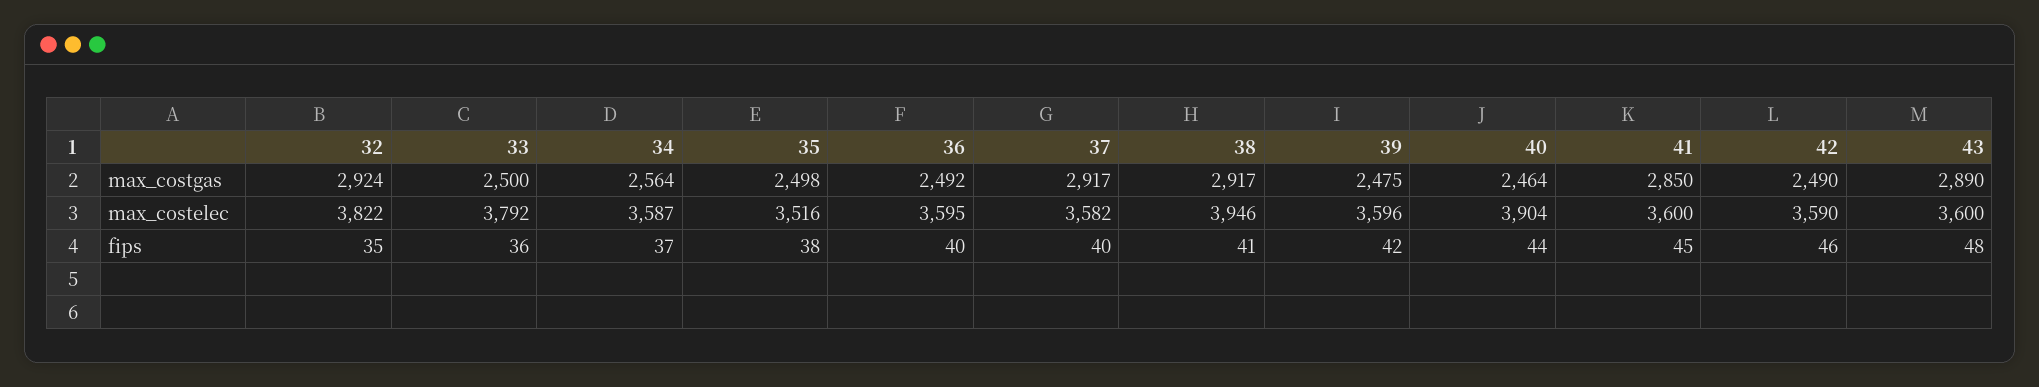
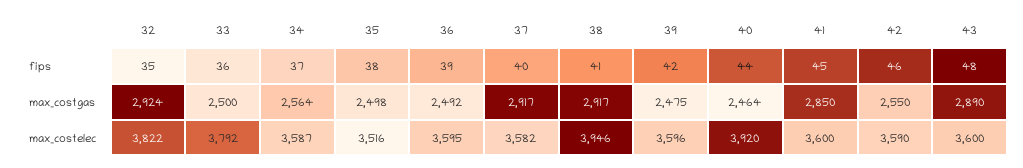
  {
    "32": {
      "max_costgas": 2924,
      "max_costelec": 3822,
      "fips": 35
    },
    "33": {
      "max_costgas": 2500,
      "max_costelec": 3792,
      "fips": 36
    },
    "34": {
      "max_costgas": 2564,
      "max_costelec": 3587,
      "fips": 37
    },
    "35": {
      "max_costgas": 2498,
      "max_costelec": 3516,
      "fips": 38
    },
    "36": {
      "max_costgas": 2492,
      "max_costelec": 3595,
-     "fips": 40
+     "fips": 39
    },
    "37": {
      "max_costgas": 2917,
      "max_costelec": 3582,
      "fips": 40
    },
    "38": {
      "max_costgas": 2917,
      "max_costelec": 3946,
      "fips": 41
    },
    "39": {
      "max_costgas": 2475,
      "max_costelec": 3596,
      "fips": 42
    },
    "40": {
      "max_costgas": 2464,
-     "max_costelec": 3904,
+     "max_costelec": 3920,
      "fips": 44
    },
    "41": {
      "max_costgas": 2850,
      "max_costelec": 3600,
      "fips": 45
    },
    "42": {
-     "max_costgas": 2490,
+     "max_costgas": 2550,
      "max_costelec": 3590,
      "fips": 46
    },
    "43": {
      "max_costgas": 2890,
      "max_costelec": 3600,
      "fips": 48
    }
  }

